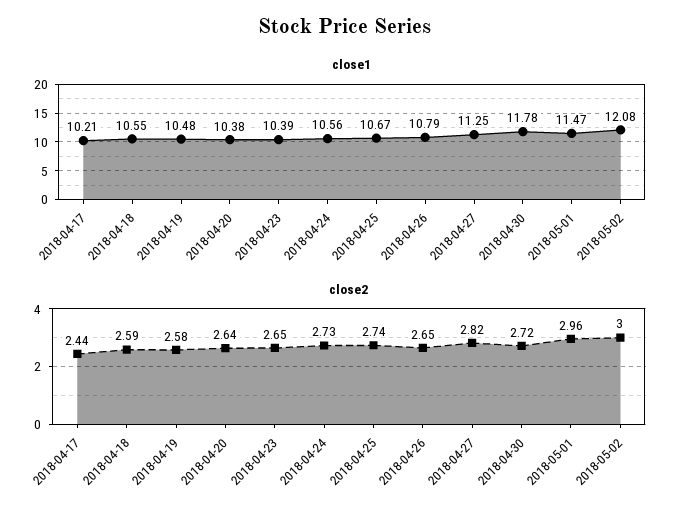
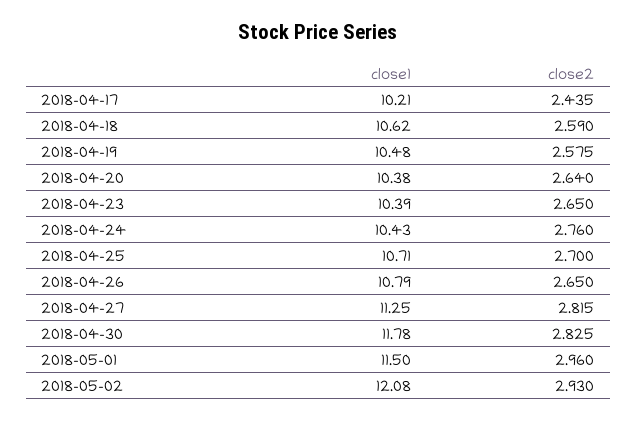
  {
    "close1": {
      "2018-04-17": 10.21,
-     "2018-04-18": 10.55,
+     "2018-04-18": 10.62,
      "2018-04-19": 10.48,
      "2018-04-20": 10.38,
      "2018-04-23": 10.39,
-     "2018-04-24": 10.56,
+     "2018-04-24": 10.43,
-     "2018-04-25": 10.67,
+     "2018-04-25": 10.71,
      "2018-04-26": 10.79,
      "2018-04-27": 11.25,
      "2018-04-30": 11.78,
-     "2018-05-01": 11.47,
+     "2018-05-01": 11.5,
      "2018-05-02": 12.08
    },
    "close2": {
      "2018-04-17": 2.435,
      "2018-04-18": 2.59,
      "2018-04-19": 2.575,
      "2018-04-20": 2.64,
      "2018-04-23": 2.65,
-     "2018-04-24": 2.73,
+     "2018-04-24": 2.76,
-     "2018-04-25": 2.74,
+     "2018-04-25": 2.7,
      "2018-04-26": 2.65,
      "2018-04-27": 2.815,
-     "2018-04-30": 2.72,
+     "2018-04-30": 2.825,
      "2018-05-01": 2.96,
-     "2018-05-02": 3
+     "2018-05-02": 2.93
    }
  }

